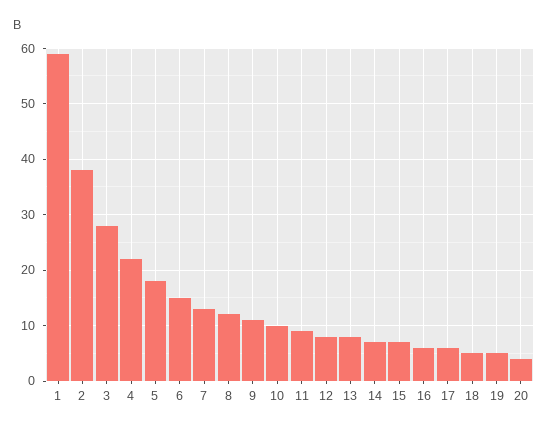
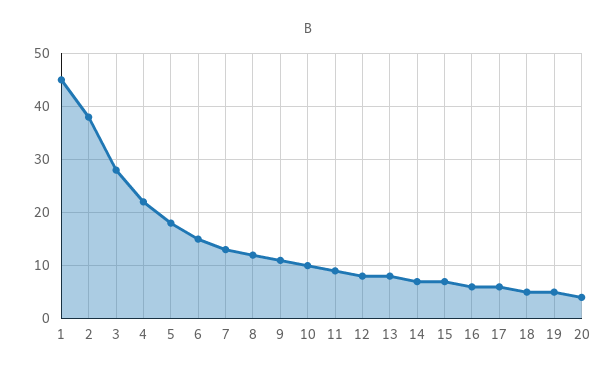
  {
-   "1": 60,
+   "1": 45,
    "2": 40,
    "3": 30,
    "4": 20,
    "5": 20,
    "6": 15,
    "7": 15,
    "8": 10,
    "9": 10,
    "10": 10,
    "11": 10,
    "12": 10,
    "13": 10,
    "14": 5,
    "15": 5,
    "16": 5,
    "17": 5,
    "18": 5,
    "19": 5,
    "20": 5
  }

